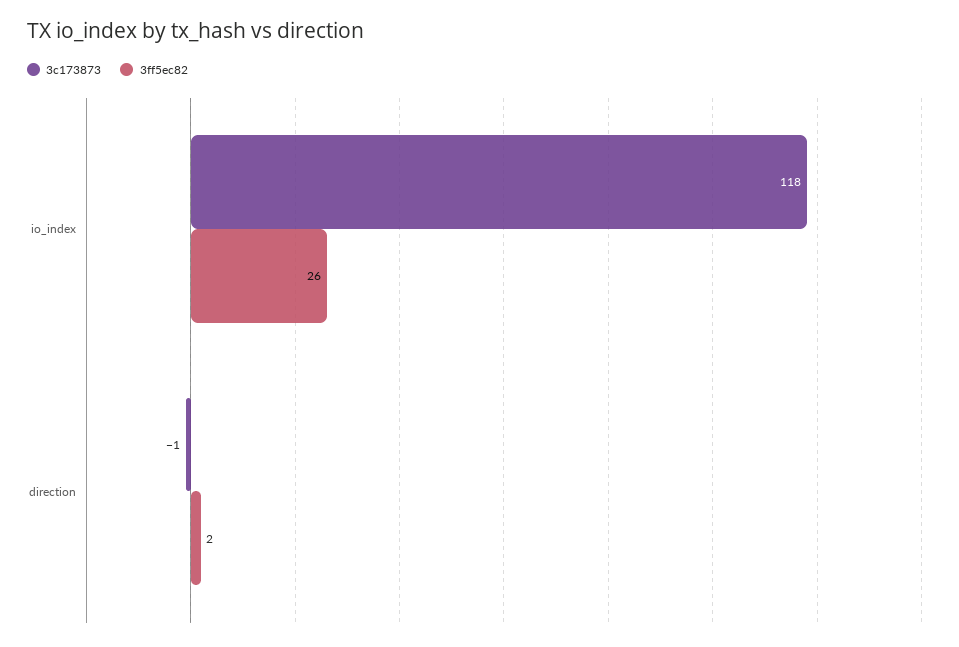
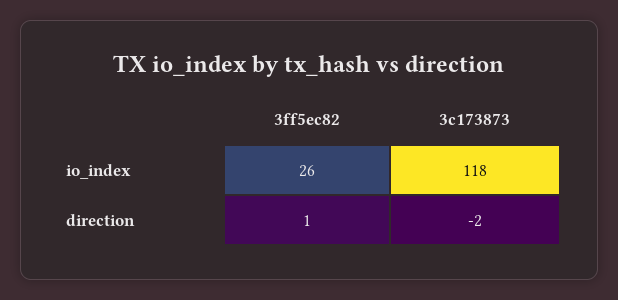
  {
    "3c173873": {
      "io_index": 118,
-     "direction": -1
+     "direction": -2
    },
    "3ff5ec82": {
      "io_index": 26,
-     "direction": 2
+     "direction": 1
    }
  }

